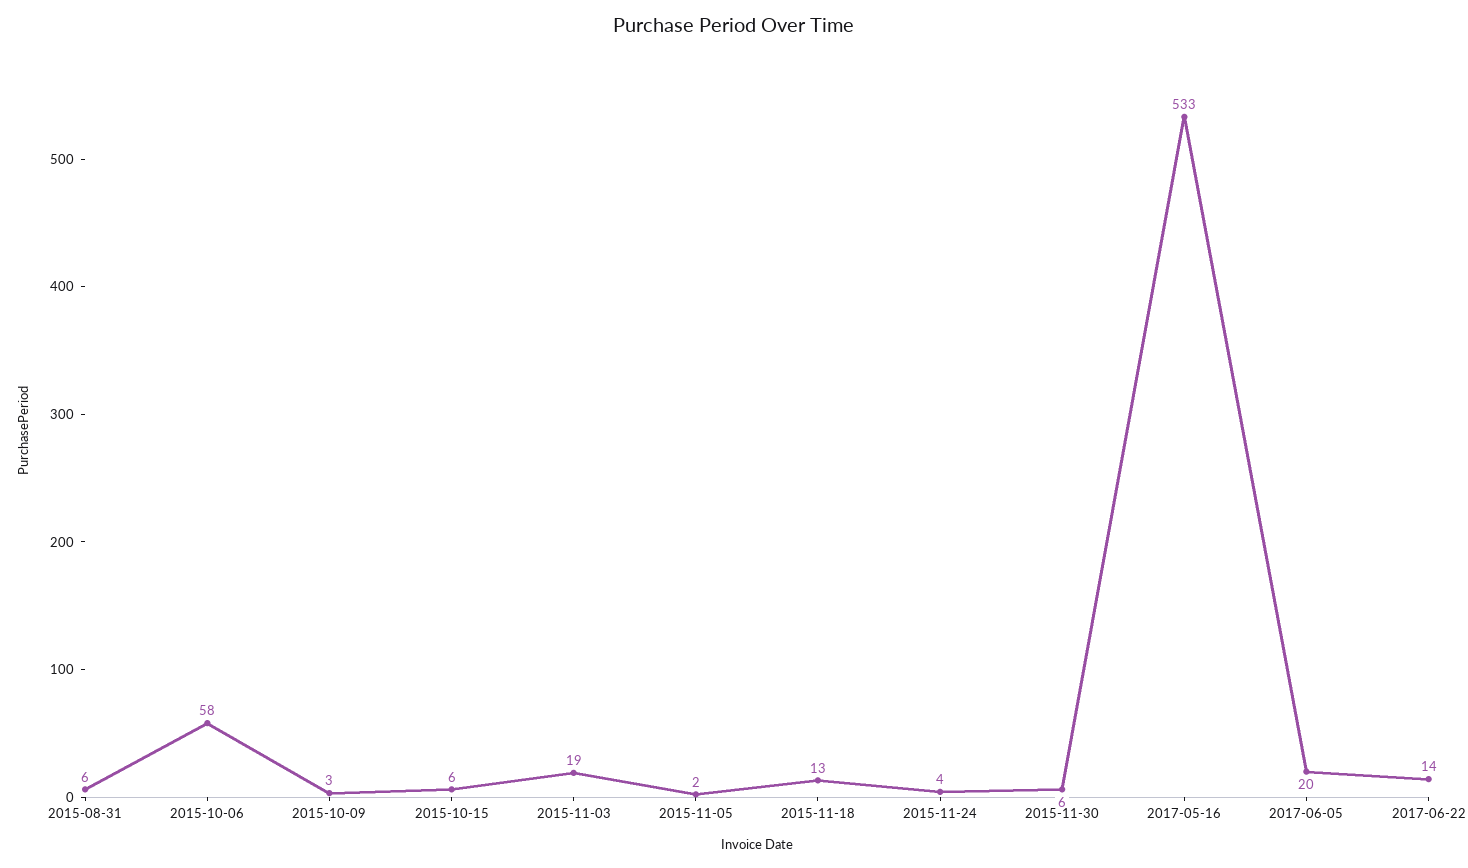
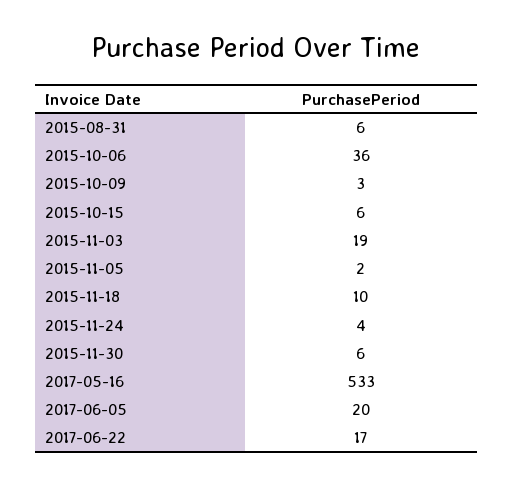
  {
    "2015-08-31": 6,
-   "2015-10-06": 58,
+   "2015-10-06": 36,
    "2015-10-09": 3,
    "2015-10-15": 6,
    "2015-11-03": 19,
    "2015-11-05": 2,
-   "2015-11-18": 13,
+   "2015-11-18": 10,
    "2015-11-24": 4,
    "2015-11-30": 6,
    "2017-05-16": 533,
    "2017-06-05": 20,
-   "2017-06-22": 14
+   "2017-06-22": 17
  }

